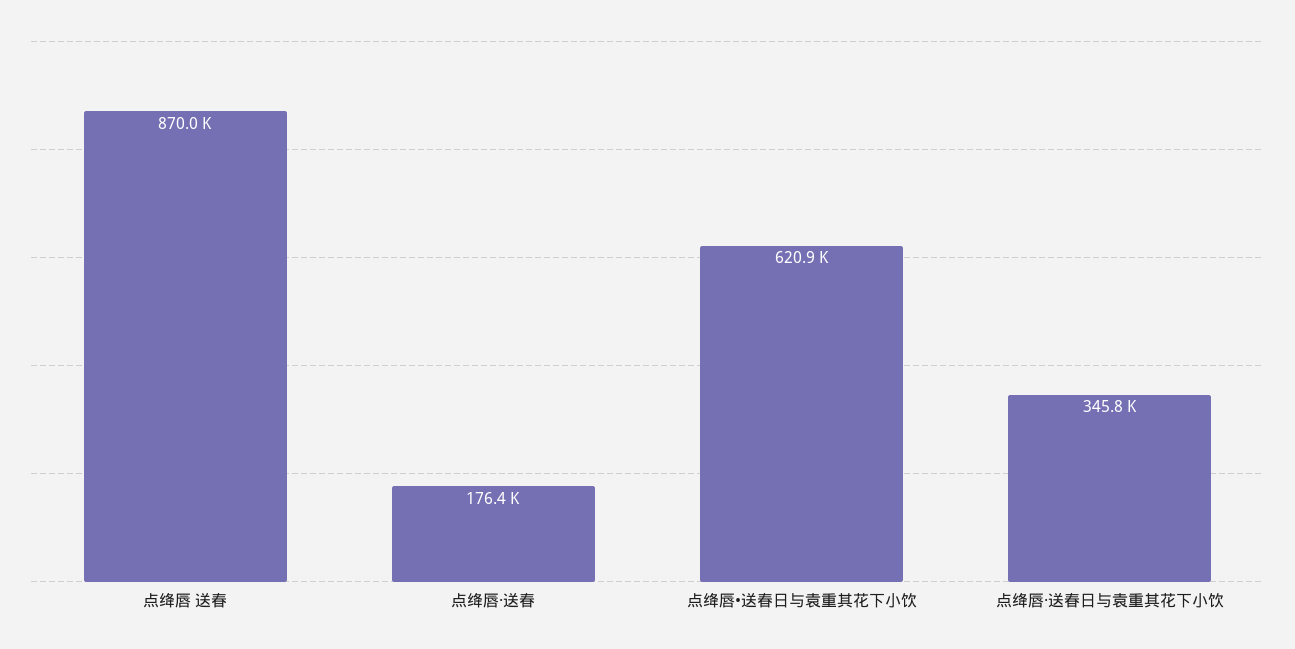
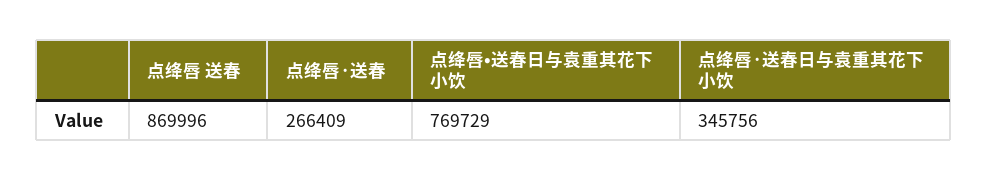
  {
    "点绛唇 送春": 869996,
-   "点绛唇·送春": 176400,
+   "点绛唇·送春": 266409,
-   "点绛唇•送春日与袁重其花下小饮": 620900,
+   "点绛唇•送春日与袁重其花下小饮": 769729,
    "点绛唇·送春日与袁重其花下小饮": 345756
  }

